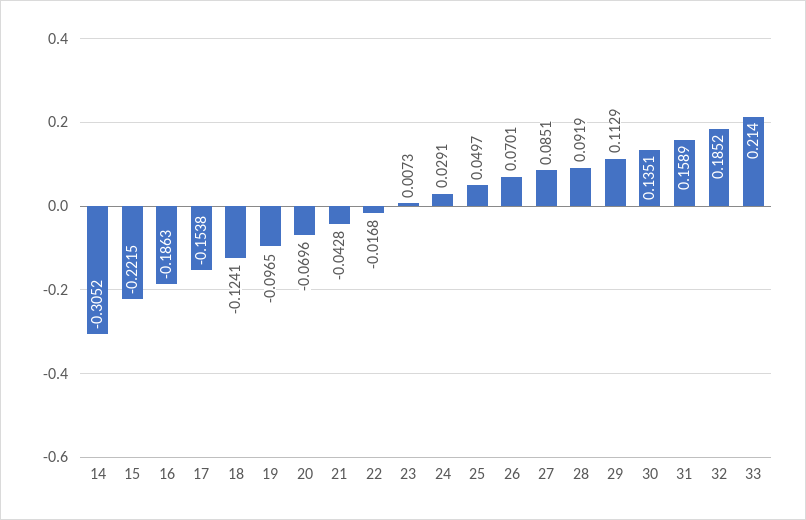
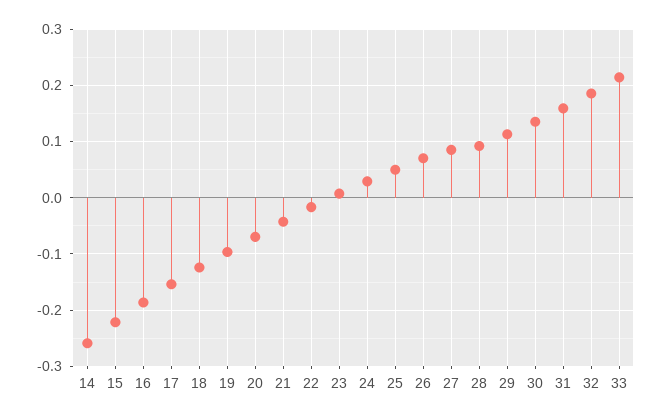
  {
-   "14": -0.3052,
+   "14": -0.26,
    "15": -0.2215,
    "16": -0.1863,
    "17": -0.1538,
    "18": -0.1241,
    "19": -0.0965,
    "20": -0.0696,
    "21": -0.0428,
    "22": -0.0168,
    "23": 0.0073,
    "24": 0.0291,
    "25": 0.0497,
    "26": 0.0701,
    "27": 0.0851,
    "28": 0.0919,
    "29": 0.1129,
    "30": 0.1351,
    "31": 0.1589,
    "32": 0.1852,
    "33": 0.214
  }

